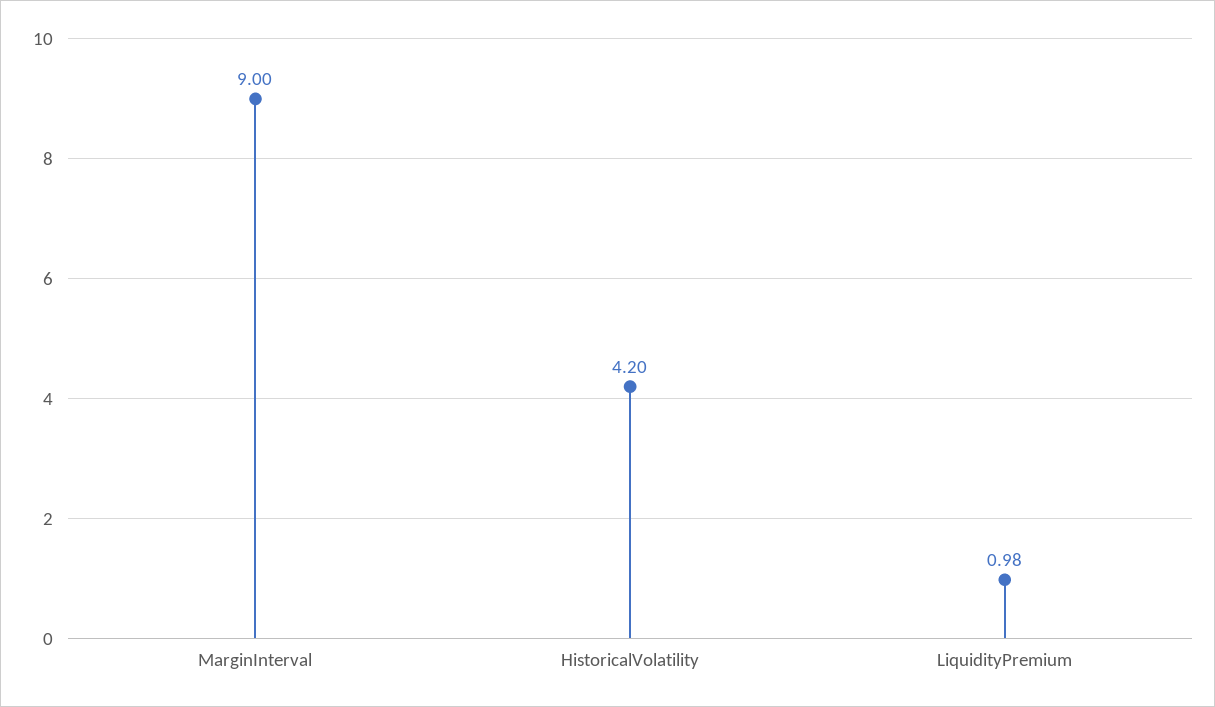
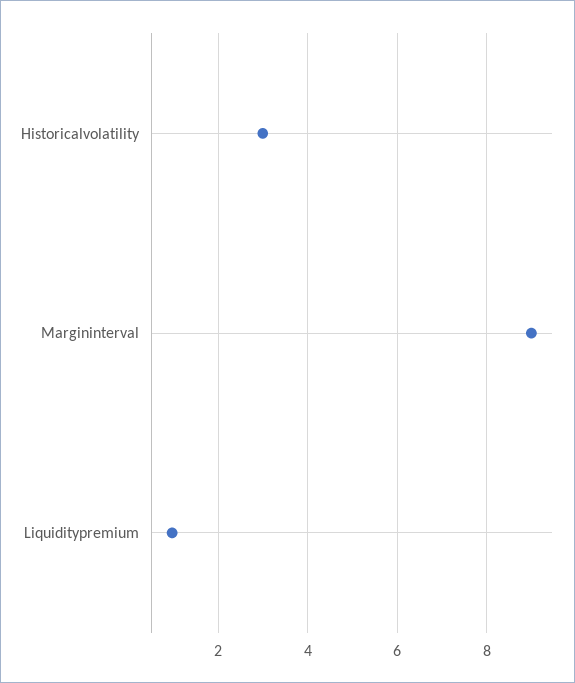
  {
    "MarginInterval": 9,
-   "HistoricalVolatility": 4.2,
+   "HistoricalVolatility": 3,
    "LiquidityPremium": 0.98
  }

